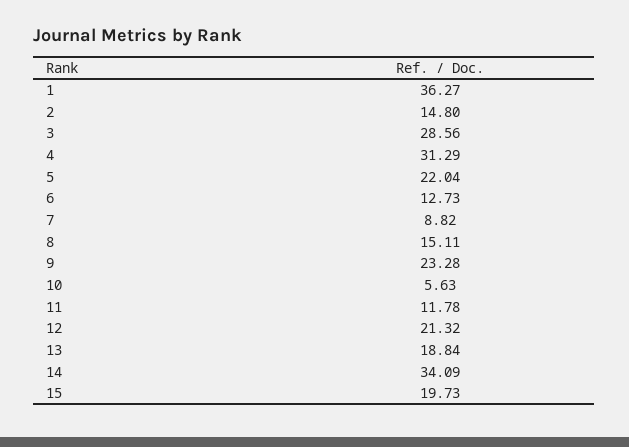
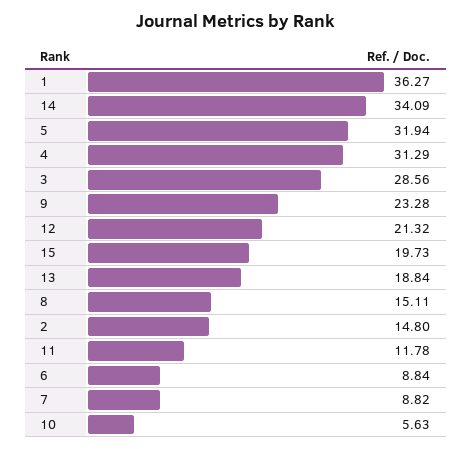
  {
    "1": 36.27,
    "2": 14.8,
    "3": 28.56,
    "4": 31.29,
-   "5": 22.04,
+   "5": 31.94,
-   "6": 12.73,
+   "6": 8.84,
    "7": 8.82,
    "8": 15.11,
    "9": 23.28,
    "10": 5.63,
    "11": 11.78,
    "12": 21.32,
    "13": 18.84,
    "14": 34.09,
    "15": 19.73
  }

